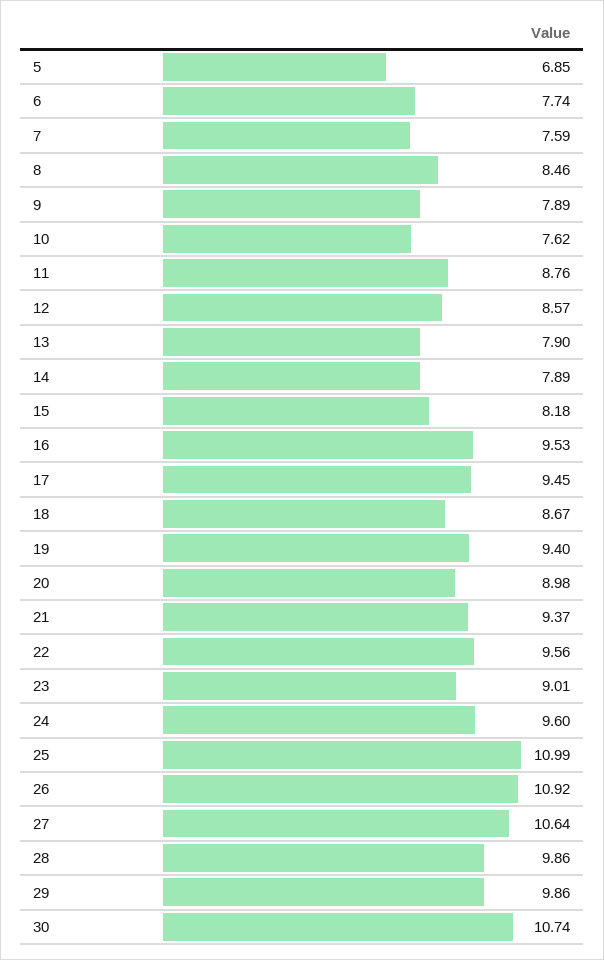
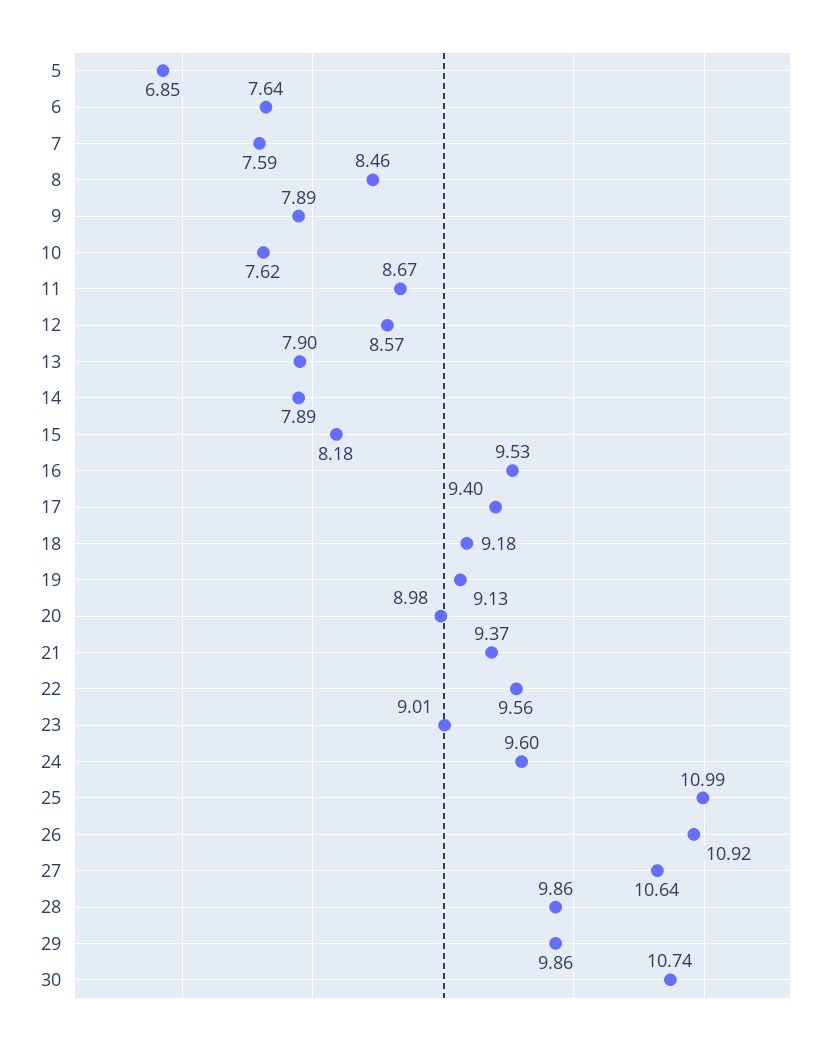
  {
    "5": 6.85,
-   "6": 7.74,
+   "6": 7.64,
    "7": 7.59,
    "8": 8.46,
    "9": 7.89,
    "10": 7.62,
-   "11": 8.76,
+   "11": 8.67,
    "12": 8.57,
    "13": 7.9,
    "14": 7.89,
    "15": 8.18,
    "16": 9.53,
-   "17": 9.45,
+   "17": 9.4,
-   "18": 8.67,
+   "18": 9.18,
-   "19": 9.4,
+   "19": 9.13,
    "20": 8.98,
    "21": 9.37,
    "22": 9.56,
    "23": 9.01,
    "24": 9.6,
    "25": 10.99,
    "26": 10.92,
    "27": 10.64,
    "28": 9.86,
    "29": 9.86,
    "30": 10.74
  }

